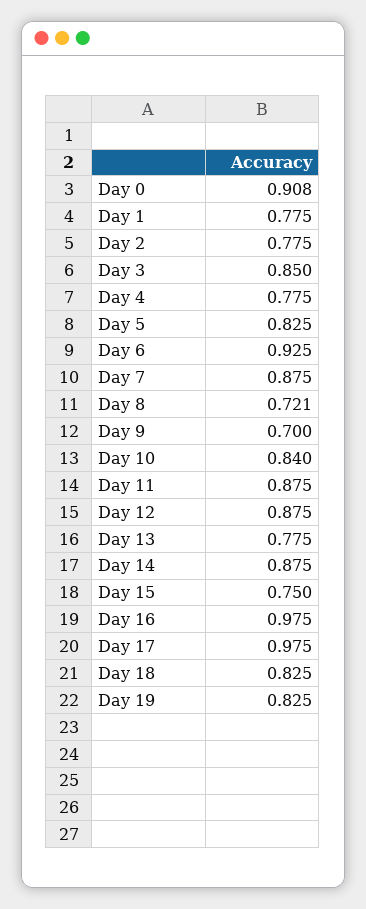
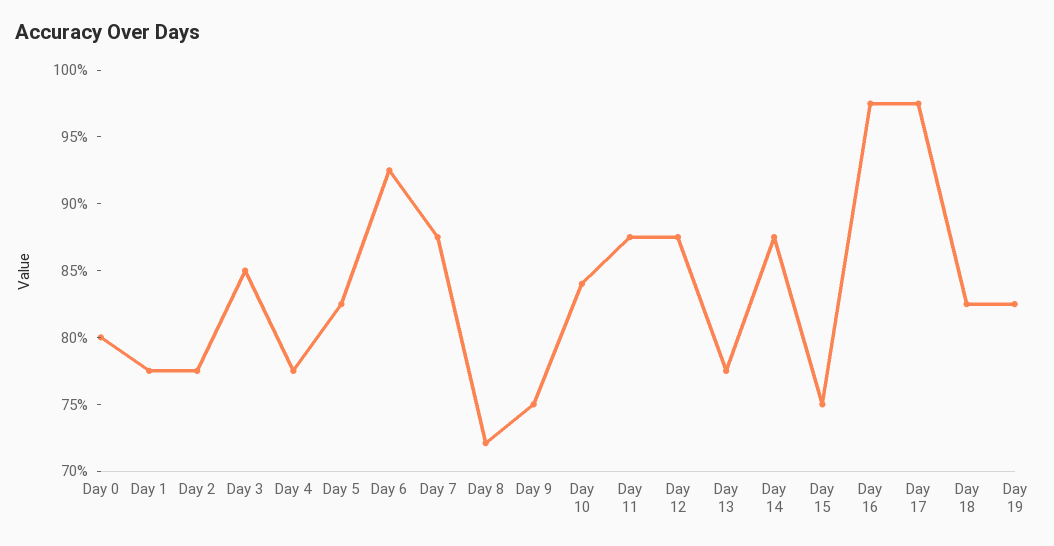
  {
-   "Day 0": 0.908,
+   "Day 0": 0.8,
    "Day 1": 0.775,
    "Day 2": 0.775,
    "Day 3": 0.85,
    "Day 4": 0.775,
    "Day 5": 0.825,
    "Day 6": 0.925,
    "Day 7": 0.875,
    "Day 8": 0.721,
-   "Day 9": 0.7,
+   "Day 9": 0.75,
    "Day 10": 0.84,
    "Day 11": 0.875,
    "Day 12": 0.875,
    "Day 13": 0.775,
    "Day 14": 0.875,
    "Day 15": 0.75,
    "Day 16": 0.975,
    "Day 17": 0.975,
    "Day 18": 0.825,
    "Day 19": 0.825
  }

